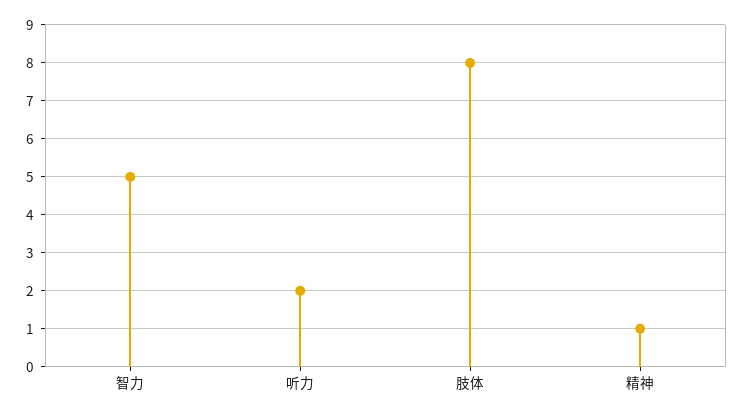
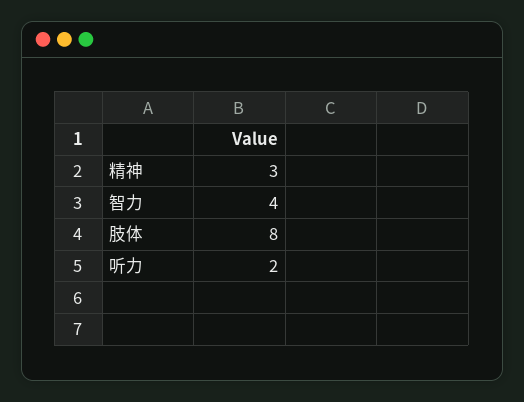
  {
-   "智力": 5,
+   "智力": 4,
    "听力": 2,
    "肢体": 8,
-   "精神": 1
+   "精神": 3
  }

